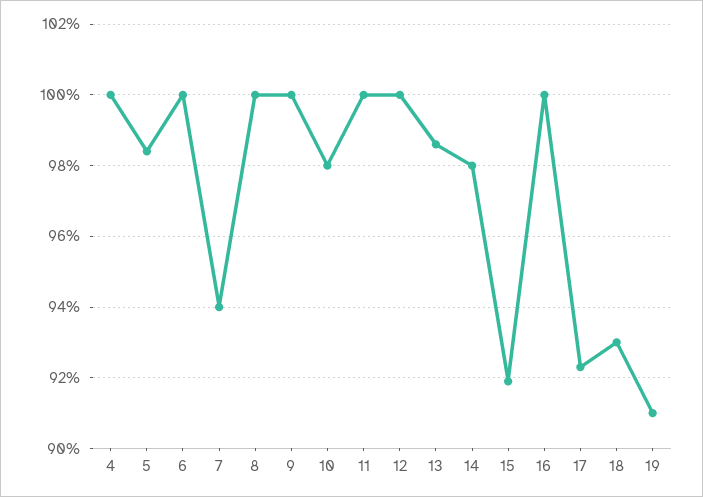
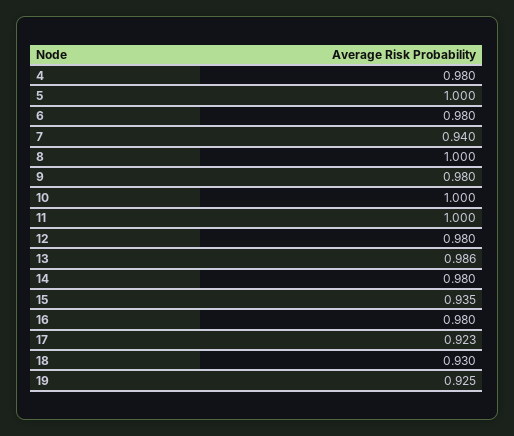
  {
-   "4": 1,
+   "4": 0.98,
-   "5": 0.985,
+   "5": 1,
-   "6": 1,
+   "6": 0.98,
    "7": 0.94,
    "8": 1,
-   "9": 1,
+   "9": 0.98,
-   "10": 0.98,
+   "10": 1,
    "11": 1,
-   "12": 1,
+   "12": 0.98,
    "13": 0.986,
    "14": 0.98,
-   "15": 0.92,
+   "15": 0.935,
-   "16": 1,
+   "16": 0.98,
    "17": 0.923,
    "18": 0.93,
-   "19": 0.91
+   "19": 0.925
  }

